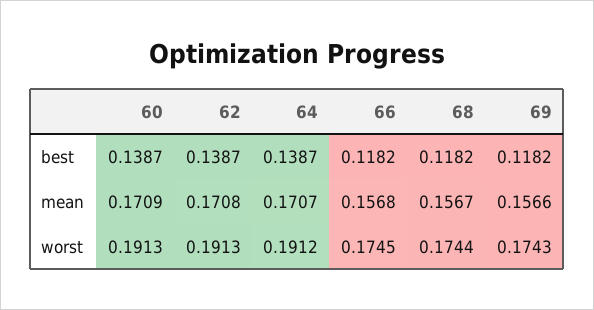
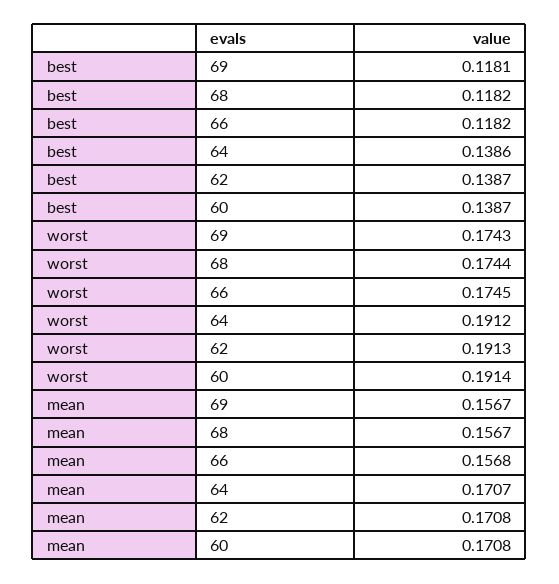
  {
    "60": {
      "best": 0.1387,
-     "mean": 0.1709,
+     "mean": 0.1708,
-     "worst": 0.1913
+     "worst": 0.1914
    },
    "62": {
      "best": 0.1387,
      "mean": 0.1708,
      "worst": 0.1913
    },
    "64": {
-     "best": 0.1387,
+     "best": 0.1386,
      "mean": 0.1707,
      "worst": 0.1912
    },
    "66": {
      "best": 0.1182,
      "mean": 0.1568,
      "worst": 0.1745
    },
    "68": {
      "best": 0.1182,
      "mean": 0.1567,
      "worst": 0.1744
    },
    "69": {
-     "best": 0.1182,
+     "best": 0.1181,
-     "mean": 0.1566,
+     "mean": 0.1567,
      "worst": 0.1743
    }
  }

